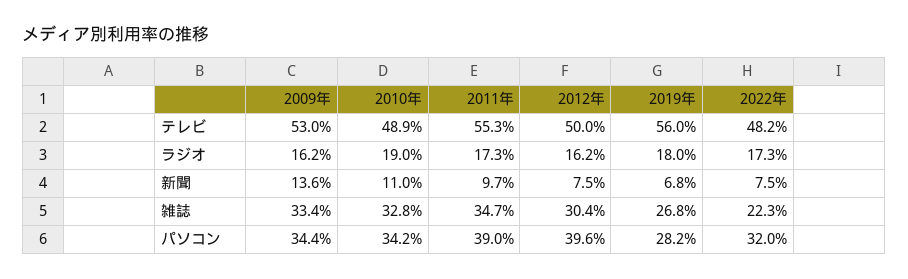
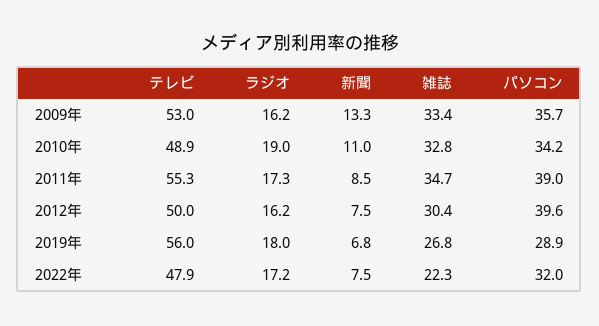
  {
    "2009年": {
      "テレビ": 53,
      "ラジオ": 16.2,
-     "新聞": 13.6,
+     "新聞": 13.3,
      "雑誌": 33.4,
-     "パソコン": 34.4
+     "パソコン": 35.7
    },
    "2010年": {
      "テレビ": 48.9,
      "ラジオ": 19,
      "新聞": 11,
      "雑誌": 32.8,
      "パソコン": 34.2
    },
    "2011年": {
      "テレビ": 55.3,
      "ラジオ": 17.3,
-     "新聞": 9.7,
+     "新聞": 8.5,
      "雑誌": 34.7,
      "パソコン": 39
    },
    "2012年": {
      "テレビ": 50,
      "ラジオ": 16.2,
      "新聞": 7.5,
      "雑誌": 30.4,
      "パソコン": 39.6
    },
    "2019年": {
      "テレビ": 56,
      "ラジオ": 18,
      "新聞": 6.8,
      "雑誌": 26.8,
-     "パソコン": 28.2
+     "パソコン": 28.9
    },
    "2022年": {
-     "テレビ": 48.2,
+     "テレビ": 47.9,
-     "ラジオ": 17.3,
+     "ラジオ": 17.2,
      "新聞": 7.5,
      "雑誌": 22.3,
      "パソコン": 32
    }
  }

